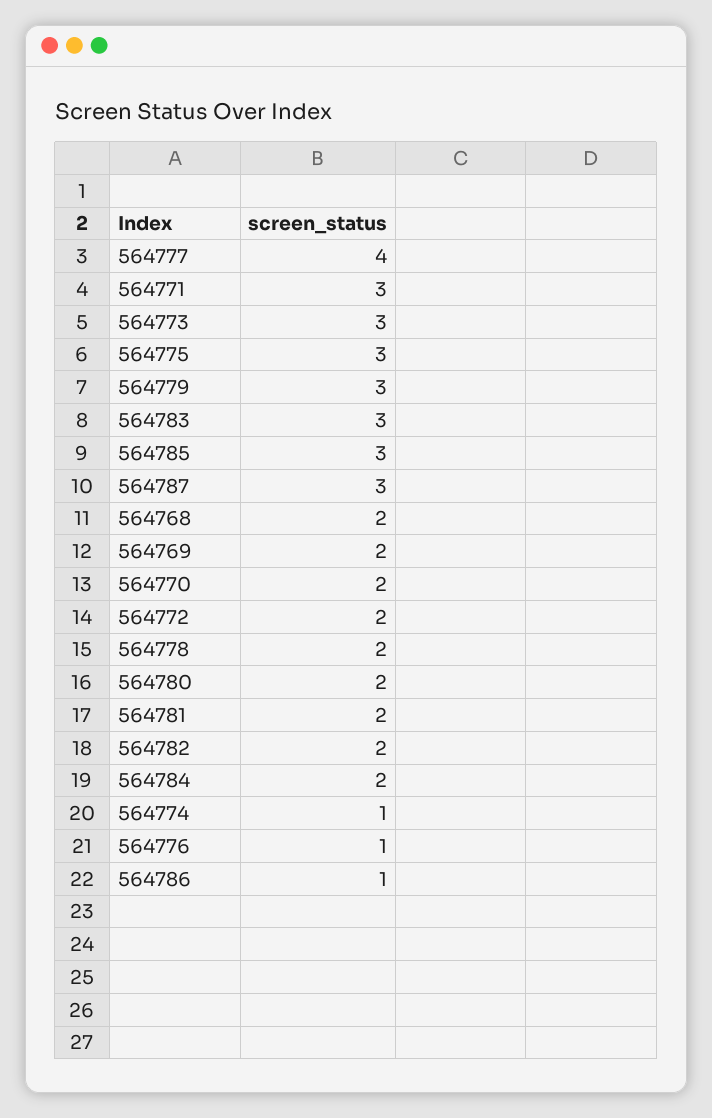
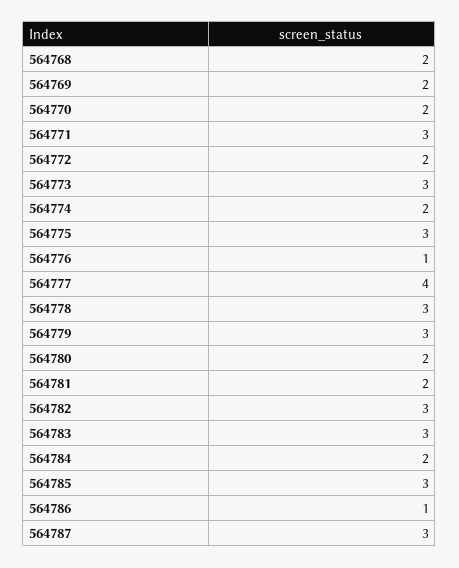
  {
    "564777": 4,
    "564771": 3,
    "564773": 3,
    "564775": 3,
    "564779": 3,
    "564783": 3,
    "564785": 3,
    "564787": 3,
    "564768": 2,
    "564769": 2,
    "564770": 2,
    "564772": 2,
-   "564778": 2,
+   "564778": 3,
    "564780": 2,
    "564781": 2,
-   "564782": 2,
+   "564782": 3,
    "564784": 2,
-   "564774": 1,
+   "564774": 2,
    "564776": 1,
    "564786": 1
  }

